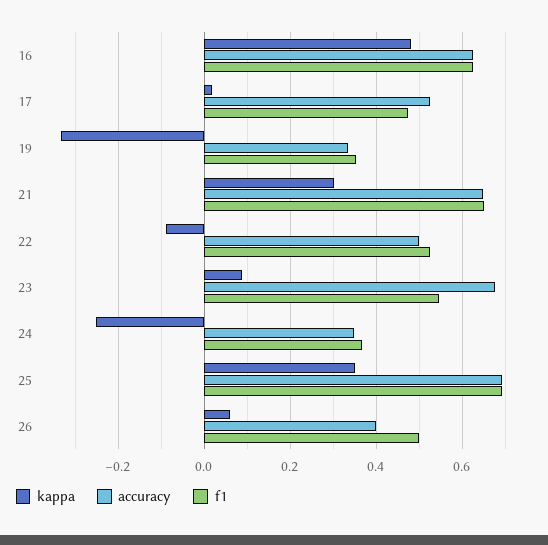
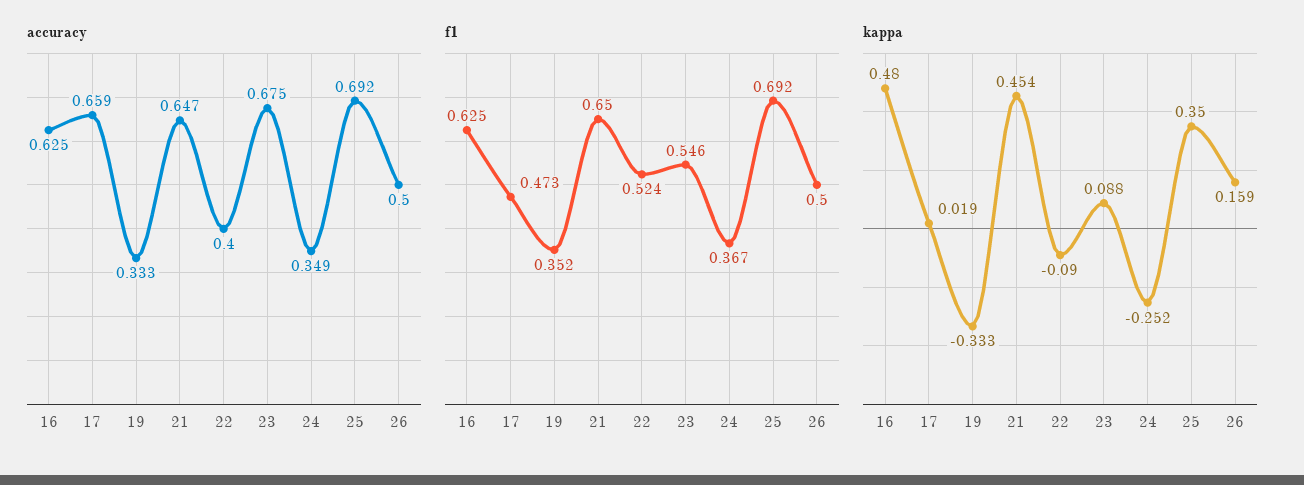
  {
    "kappa": {
      "16": 0.48,
      "17": 0.019,
      "19": -0.333,
-     "21": 0.3,
+     "21": 0.454,
      "22": -0.09,
      "23": 0.088,
      "24": -0.252,
      "25": 0.35,
-     "26": 0.06
+     "26": 0.159
    },
    "accuracy": {
      "16": 0.625,
-     "17": 0.52,
+     "17": 0.659,
      "19": 0.333,
      "21": 0.647,
-     "22": 0.5,
+     "22": 0.4,
      "23": 0.675,
      "24": 0.349,
      "25": 0.692,
-     "26": 0.4
+     "26": 0.5
    },
    "f1": {
      "16": 0.625,
      "17": 0.473,
      "19": 0.352,
      "21": 0.65,
      "22": 0.524,
      "23": 0.546,
      "24": 0.367,
      "25": 0.692,
      "26": 0.5
    }
  }

